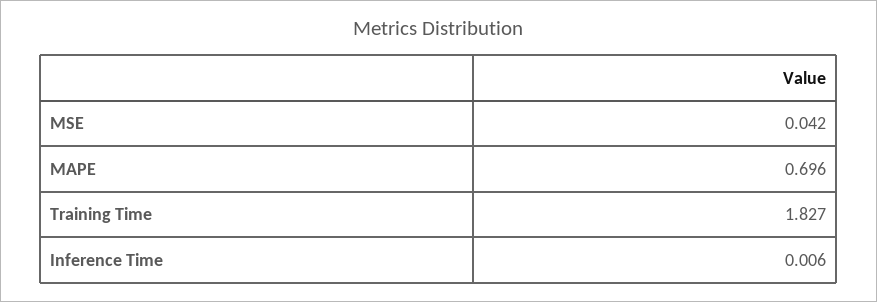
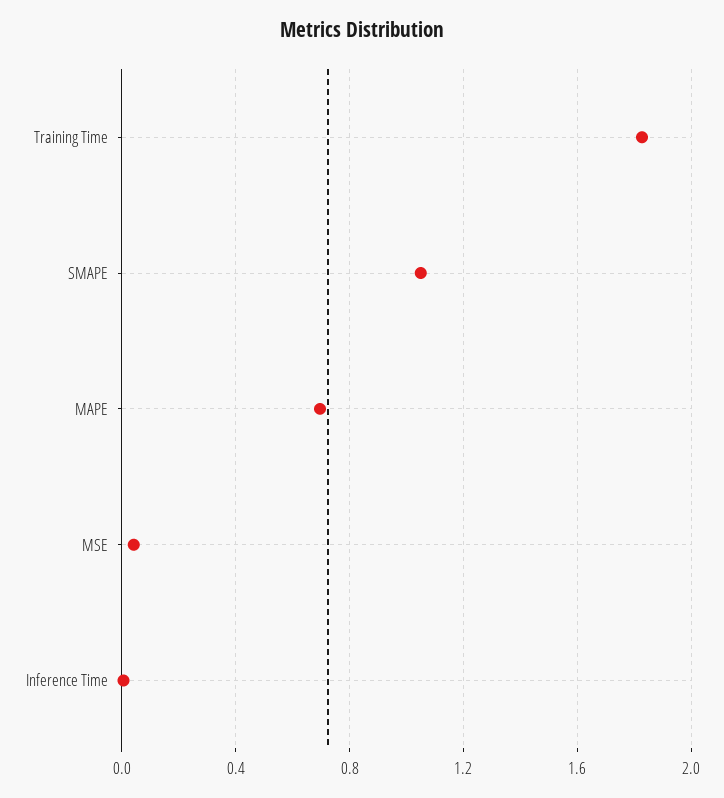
  {
    "MSE": 0.042,
    "MAPE": 0.696,
    "Training Time": 1.827,
-   "Inference Time": 0.006
+   "Inference Time": 0.006,
+   "SMAPE": 1.05
  }

